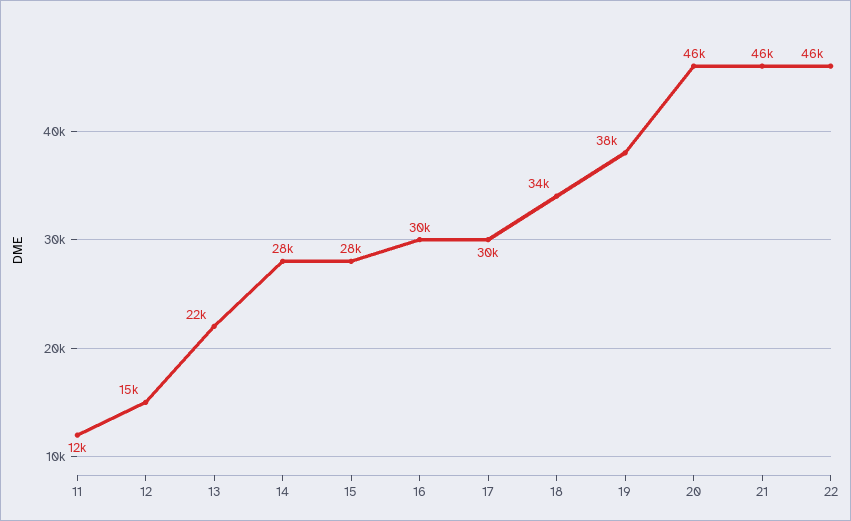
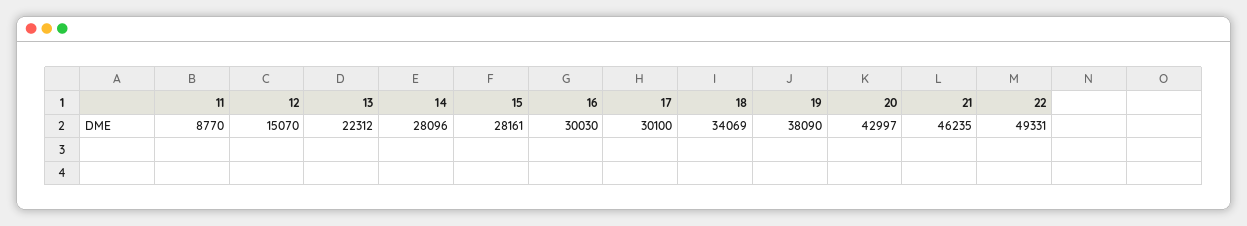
  {
-   "11": 12000,
+   "11": 8770,
    "12": 15070,
    "13": 22312,
    "14": 28096,
    "15": 28161,
    "16": 30030,
    "17": 30100,
    "18": 34069,
    "19": 38090,
-   "20": 46000,
+   "20": 42997,
    "21": 46235,
-   "22": 46000
+   "22": 49331
  }

